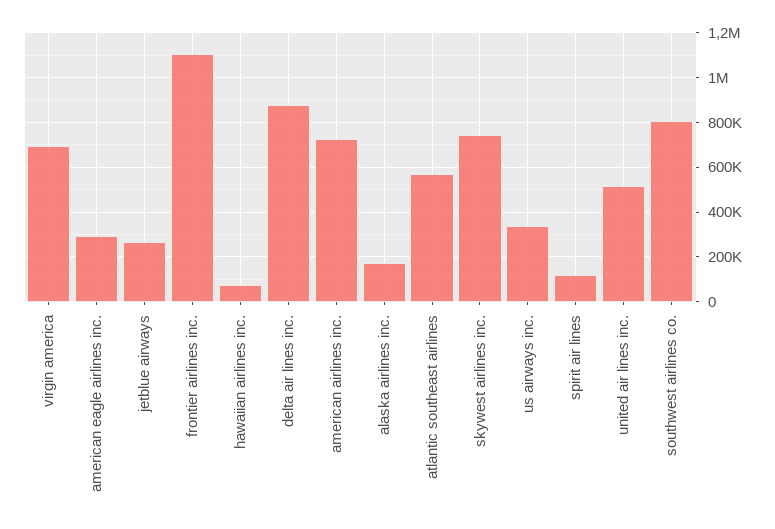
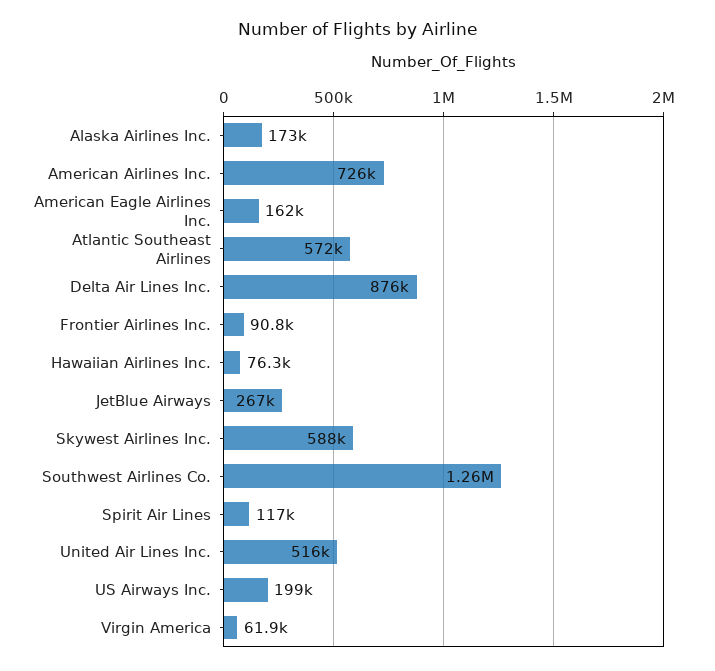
  {
-   "virgin america": 700000,
+   "virgin america": 61900,
-   "american eagle airlines inc.": 300000,
+   "american eagle airlines inc.": 162000,
    "jetblue airways": 267000,
-   "frontier airlines inc.": 1100000,
+   "frontier airlines inc.": 90800,
    "hawaiian airlines inc.": 76300,
    "delta air lines inc.": 876000,
    "american airlines inc.": 726000,
    "alaska airlines inc.": 173000,
    "atlantic southeast airlines": 572000,
-   "skywest airlines inc.": 750000,
+   "skywest airlines inc.": 588000,
-   "us airways inc.": 350000,
+   "us airways inc.": 199000,
    "spirit air lines": 117000,
    "united air lines inc.": 516000,
-   "southwest airlines co.": 800000
+   "southwest airlines co.": 1260000
  }

